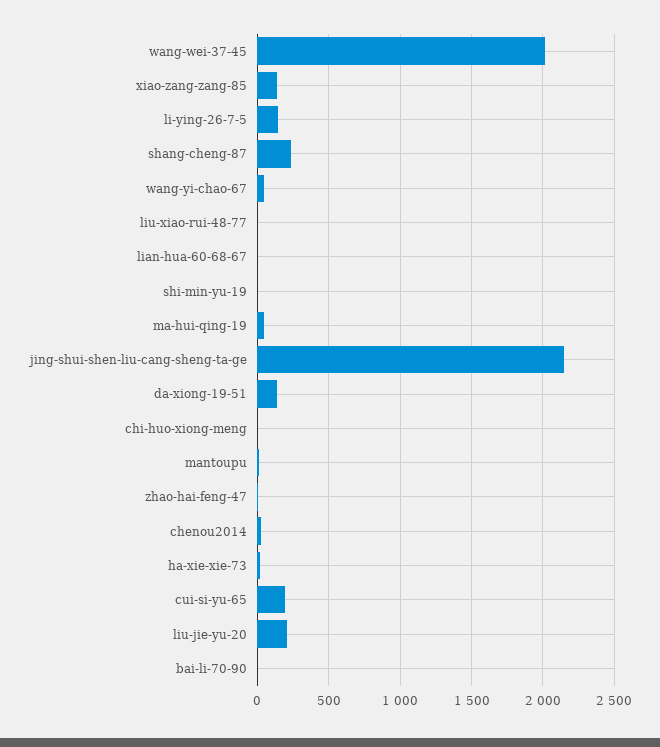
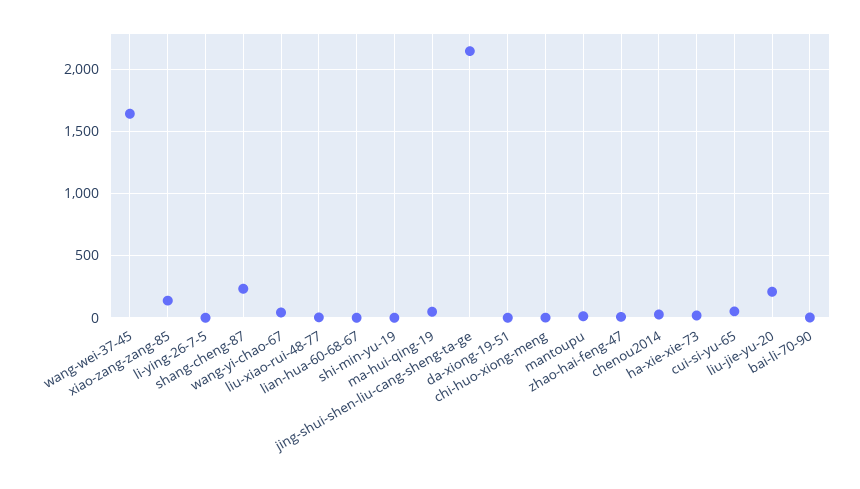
  {
-   "wang-wei-37-45": 2000,
+   "wang-wei-37-45": 1650,
    "xiao-zang-zang-85": 150,
-   "li-ying-26-7-5": 150,
+   "li-ying-26-7-5": 0,
    "shang-cheng-87": 250,
    "wang-yi-chao-67": 50,
    "liu-xiao-rui-48-77": 0,
    "lian-hua-60-68-67": 0,
    "shi-min-yu-19": 0,
    "ma-hui-qing-19": 50,
    "jing-shui-shen-liu-cang-sheng-ta-ge": 2150,
-   "da-xiong-19-51": 150,
+   "da-xiong-19-51": 0,
    "chi-huo-xiong-meng": 0,
    "mantoupu": 0,
    "zhao-hai-feng-47": 0,
    "chenou2014": 50,
    "ha-xie-xie-73": 0,
-   "cui-si-yu-65": 200,
+   "cui-si-yu-65": 50,
    "liu-jie-yu-20": 200,
    "bai-li-70-90": 0
  }

